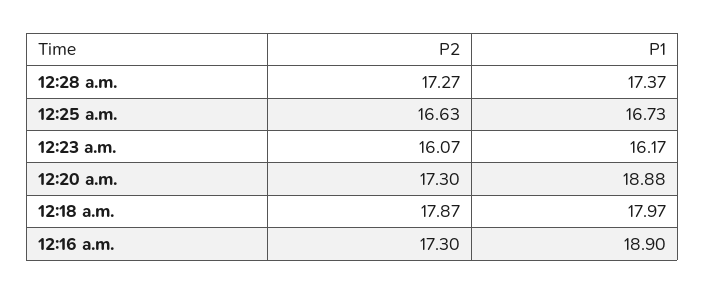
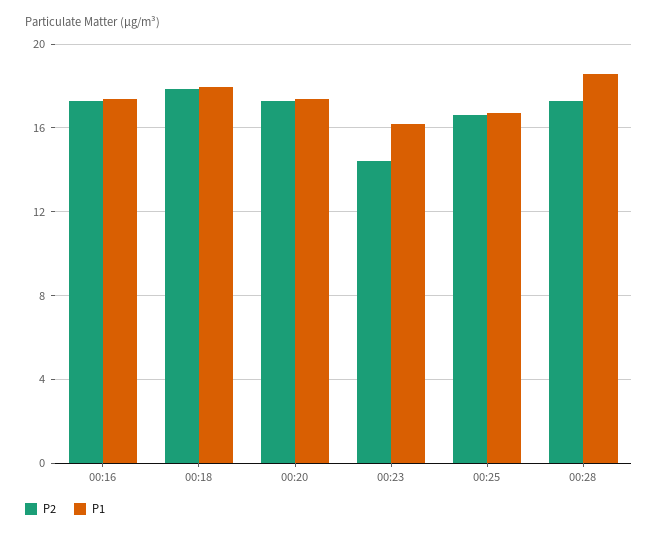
  {
    "P2": {
      "12:28 a.m.": 17.27,
      "12:25 a.m.": 16.63,
-     "12:23 a.m.": 16.07,
+     "12:23 a.m.": 14.5,
      "12:20 a.m.": 17.3,
      "12:18 a.m.": 17.87,
      "12:16 a.m.": 17.3
    },
    "P1": {
-     "12:28 a.m.": 17.37,
+     "12:28 a.m.": 18.5,
      "12:25 a.m.": 16.73,
      "12:23 a.m.": 16.17,
-     "12:20 a.m.": 18.88,
+     "12:20 a.m.": 17.5,
      "12:18 a.m.": 17.97,
-     "12:16 a.m.": 18.9
+     "12:16 a.m.": 17.5
    }
  }

